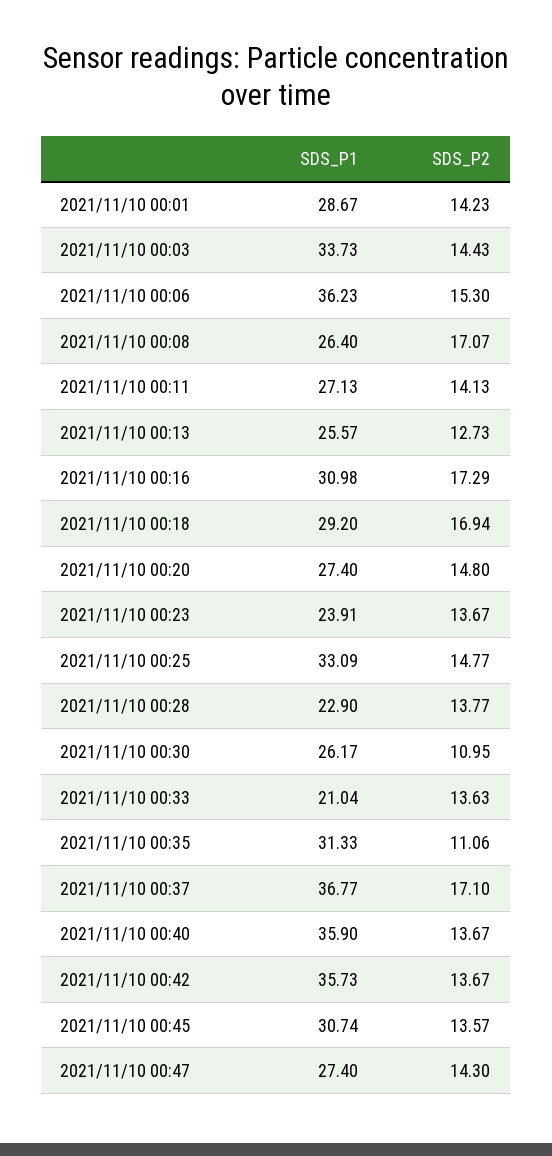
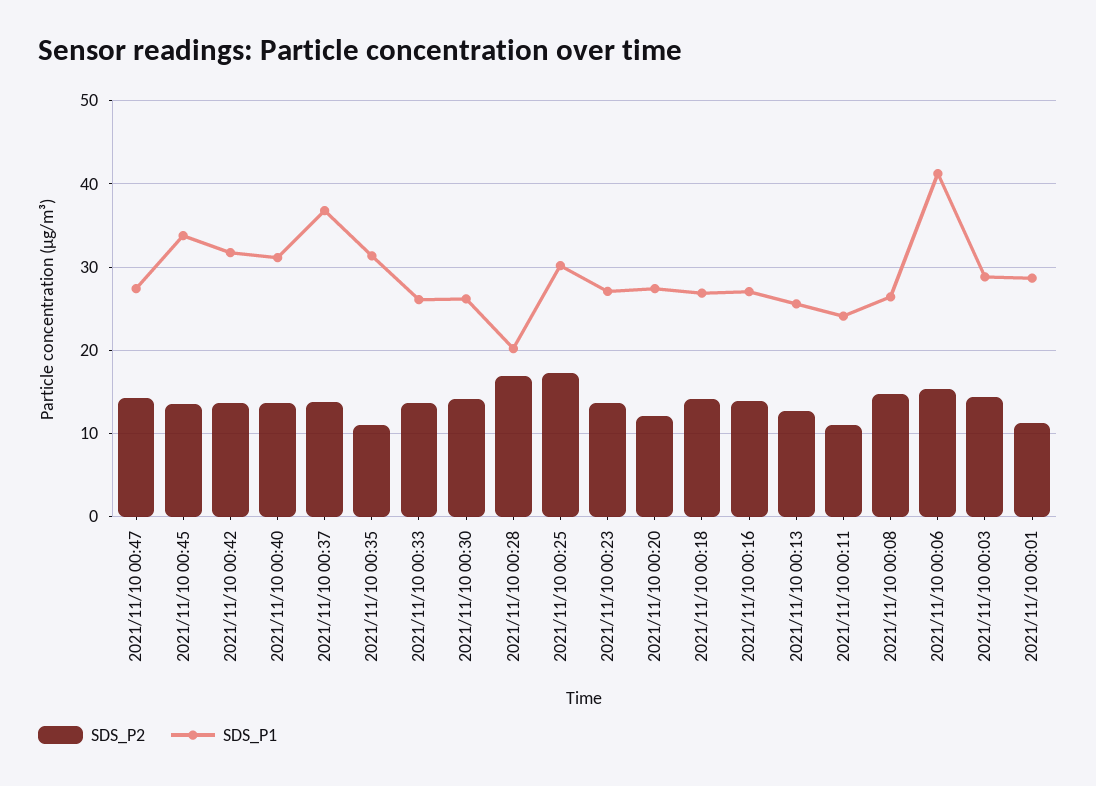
  {
    "SDS_P1": {
      "2021/11/10 00:01": 28.67,
-     "2021/11/10 00:03": 33.73,
+     "2021/11/10 00:03": 29,
-     "2021/11/10 00:06": 36.23,
+     "2021/11/10 00:06": 41,
      "2021/11/10 00:08": 26.4,
-     "2021/11/10 00:11": 27.13,
+     "2021/11/10 00:11": 24,
      "2021/11/10 00:13": 25.57,
-     "2021/11/10 00:16": 30.98,
+     "2021/11/10 00:16": 27,
-     "2021/11/10 00:18": 29.2,
+     "2021/11/10 00:18": 27,
      "2021/11/10 00:20": 27.4,
-     "2021/11/10 00:23": 23.91,
+     "2021/11/10 00:23": 27,
-     "2021/11/10 00:25": 33.09,
+     "2021/11/10 00:25": 30,
-     "2021/11/10 00:28": 22.9,
+     "2021/11/10 00:28": 20,
      "2021/11/10 00:30": 26.17,
-     "2021/11/10 00:33": 21.04,
+     "2021/11/10 00:33": 26,
      "2021/11/10 00:35": 31.33,
      "2021/11/10 00:37": 36.77,
-     "2021/11/10 00:40": 35.9,
+     "2021/11/10 00:40": 31,
-     "2021/11/10 00:42": 35.73,
+     "2021/11/10 00:42": 32,
-     "2021/11/10 00:45": 30.74,
+     "2021/11/10 00:45": 34,
      "2021/11/10 00:47": 27.4
    },
    "SDS_P2": {
-     "2021/11/10 00:01": 14.23,
+     "2021/11/10 00:01": 11,
      "2021/11/10 00:03": 14.43,
      "2021/11/10 00:06": 15.3,
-     "2021/11/10 00:08": 17.07,
+     "2021/11/10 00:08": 15,
-     "2021/11/10 00:11": 14.13,
+     "2021/11/10 00:11": 11,
      "2021/11/10 00:13": 12.73,
-     "2021/11/10 00:16": 17.29,
+     "2021/11/10 00:16": 14,
-     "2021/11/10 00:18": 16.94,
+     "2021/11/10 00:18": 14,
-     "2021/11/10 00:20": 14.8,
+     "2021/11/10 00:20": 12,
      "2021/11/10 00:23": 13.67,
-     "2021/11/10 00:25": 14.77,
+     "2021/11/10 00:25": 17,
-     "2021/11/10 00:28": 13.77,
+     "2021/11/10 00:28": 17,
-     "2021/11/10 00:30": 10.95,
+     "2021/11/10 00:30": 14,
      "2021/11/10 00:33": 13.63,
      "2021/11/10 00:35": 11.06,
-     "2021/11/10 00:37": 17.1,
+     "2021/11/10 00:37": 14,
      "2021/11/10 00:40": 13.67,
      "2021/11/10 00:42": 13.67,
      "2021/11/10 00:45": 13.57,
      "2021/11/10 00:47": 14.3
    }
  }

